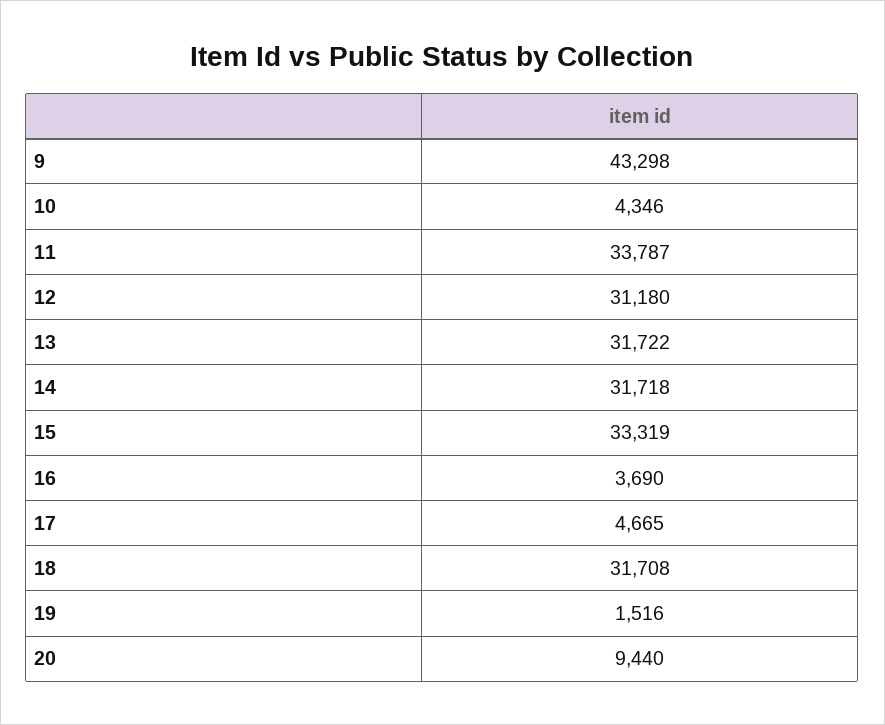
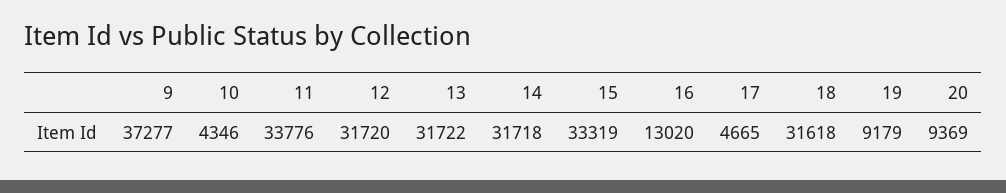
  {
-   "9": 43298,
+   "9": 37277,
    "10": 4346,
-   "11": 33787,
+   "11": 33776,
-   "12": 31180,
+   "12": 31720,
    "13": 31722,
    "14": 31718,
    "15": 33319,
-   "16": 3690,
+   "16": 13020,
    "17": 4665,
-   "18": 31708,
+   "18": 31618,
-   "19": 1516,
+   "19": 9179,
-   "20": 9440
+   "20": 9369
  }

